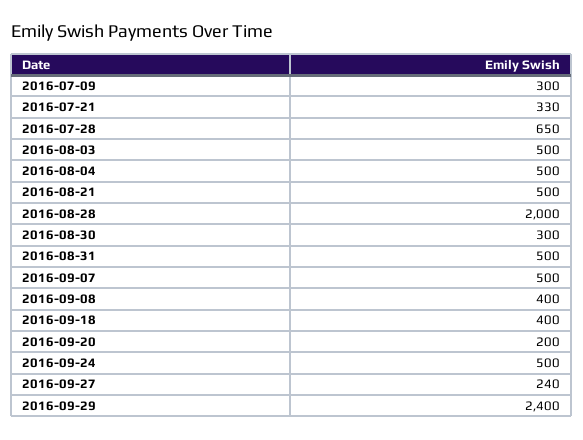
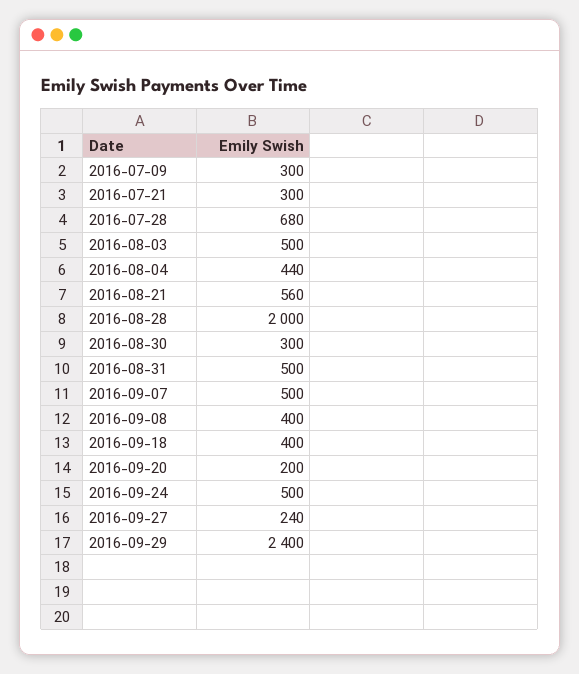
  {
    "2016-07-09": 300,
-   "2016-07-21": 330,
+   "2016-07-21": 300,
-   "2016-07-28": 650,
+   "2016-07-28": 680,
    "2016-08-03": 500,
-   "2016-08-04": 500,
+   "2016-08-04": 440,
-   "2016-08-21": 500,
+   "2016-08-21": 560,
    "2016-08-28": 2000,
    "2016-08-30": 300,
    "2016-08-31": 500,
    "2016-09-07": 500,
    "2016-09-08": 400,
    "2016-09-18": 400,
    "2016-09-20": 200,
    "2016-09-24": 500,
    "2016-09-27": 240,
    "2016-09-29": 2400
  }

